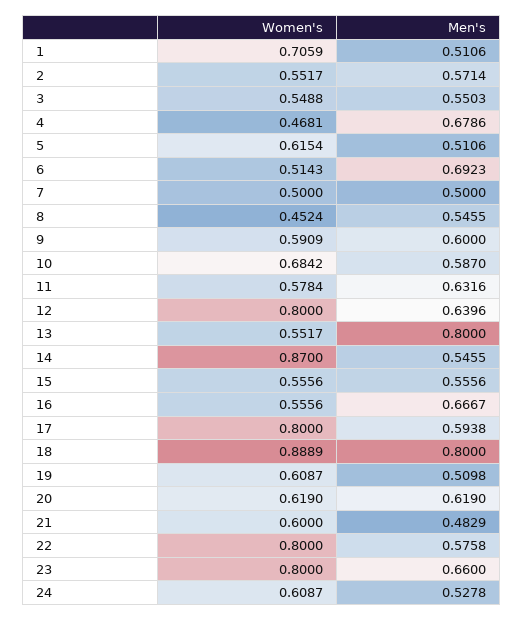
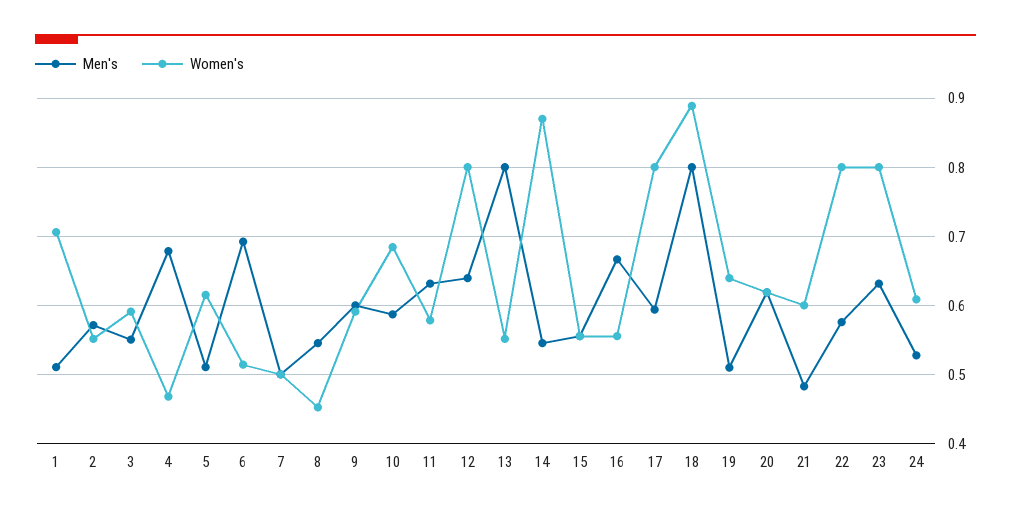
  {
    "Women's": {
      "1": 0.7059,
      "2": 0.5517,
-     "3": 0.5488,
+     "3": 0.59,
      "4": 0.4681,
      "5": 0.6154,
      "6": 0.5143,
      "7": 0.5,
      "8": 0.4524,
      "9": 0.5909,
      "10": 0.6842,
      "11": 0.5784,
      "12": 0.8,
      "13": 0.5517,
      "14": 0.87,
      "15": 0.5556,
      "16": 0.5556,
      "17": 0.8,
      "18": 0.8889,
-     "19": 0.6087,
+     "19": 0.64,
      "20": 0.619,
      "21": 0.6,
      "22": 0.8,
      "23": 0.8,
      "24": 0.6087
    },
    "Men's": {
      "1": 0.5106,
      "2": 0.5714,
      "3": 0.5503,
      "4": 0.6786,
      "5": 0.5106,
      "6": 0.6923,
      "7": 0.5,
      "8": 0.5455,
      "9": 0.6,
      "10": 0.587,
      "11": 0.6316,
      "12": 0.6396,
      "13": 0.8,
      "14": 0.5455,
      "15": 0.5556,
      "16": 0.6667,
      "17": 0.5938,
      "18": 0.8,
      "19": 0.5098,
      "20": 0.619,
      "21": 0.4829,
      "22": 0.5758,
-     "23": 0.66,
+     "23": 0.63,
      "24": 0.5278
    }
  }

